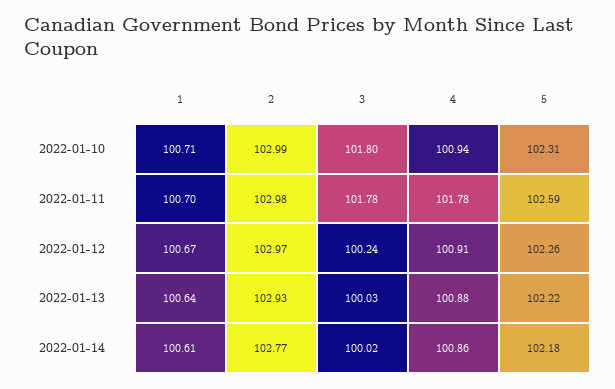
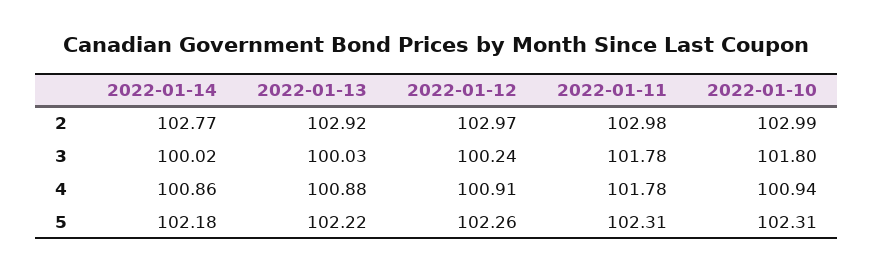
  {
-   "1": {
-     "2022-01-10": 100.71,
-     "2022-01-11": 100.7,
-     "2022-01-12": 100.67,
-     "2022-01-13": 100.64,
-     "2022-01-14": 100.61
-   },
    "2": {
      "2022-01-10": 102.99,
      "2022-01-11": 102.98,
      "2022-01-12": 102.97,
-     "2022-01-13": 102.93,
+     "2022-01-13": 102.92,
      "2022-01-14": 102.77
    },
    "3": {
      "2022-01-10": 101.8,
      "2022-01-11": 101.78,
      "2022-01-12": 100.24,
      "2022-01-13": 100.03,
      "2022-01-14": 100.02
    },
    "4": {
      "2022-01-10": 100.94,
      "2022-01-11": 101.78,
      "2022-01-12": 100.91,
      "2022-01-13": 100.88,
      "2022-01-14": 100.86
    },
    "5": {
      "2022-01-10": 102.31,
-     "2022-01-11": 102.59,
+     "2022-01-11": 102.31,
      "2022-01-12": 102.26,
      "2022-01-13": 102.22,
      "2022-01-14": 102.18
    }
  }

